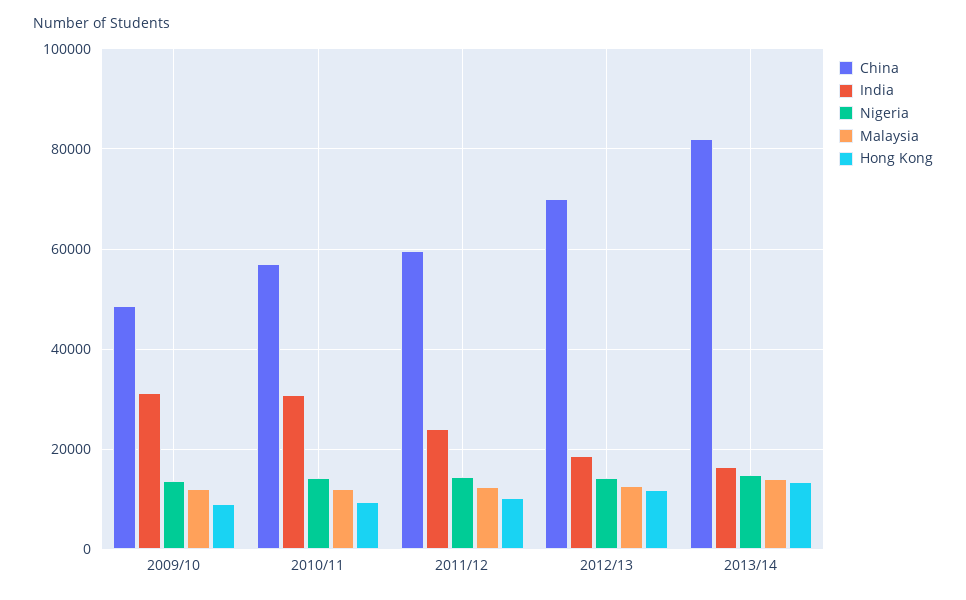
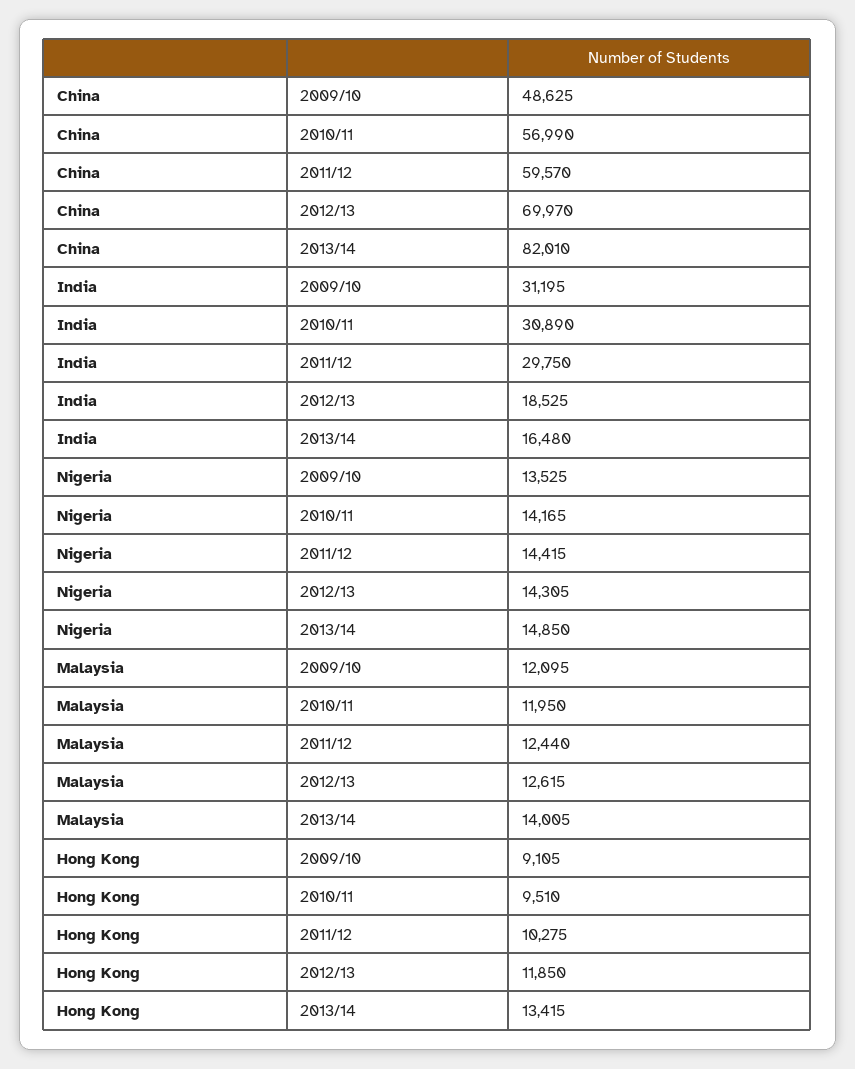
  {
    "China": {
      "2009/10": 48625,
      "2010/11": 56990,
      "2011/12": 59570,
      "2012/13": 69970,
      "2013/14": 82010
    },
    "India": {
      "2009/10": 31195,
      "2010/11": 30890,
-     "2011/12": 24000,
+     "2011/12": 29750,
      "2012/13": 18525,
      "2013/14": 16480
    },
    "Nigeria": {
      "2009/10": 13525,
      "2010/11": 14165,
      "2011/12": 14415,
      "2012/13": 14305,
      "2013/14": 14850
    },
    "Malaysia": {
      "2009/10": 12095,
      "2010/11": 11950,
      "2011/12": 12440,
      "2012/13": 12615,
      "2013/14": 14005
    },
    "Hong Kong": {
      "2009/10": 9105,
      "2010/11": 9510,
      "2011/12": 10275,
      "2012/13": 11850,
      "2013/14": 13415
    }
  }

